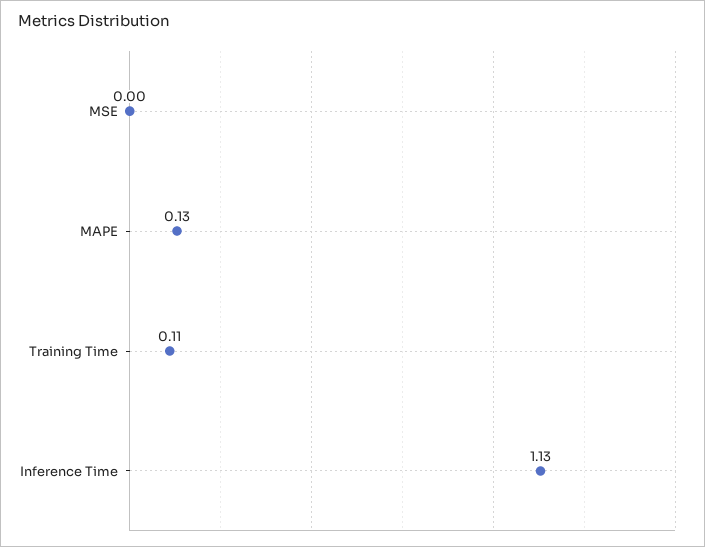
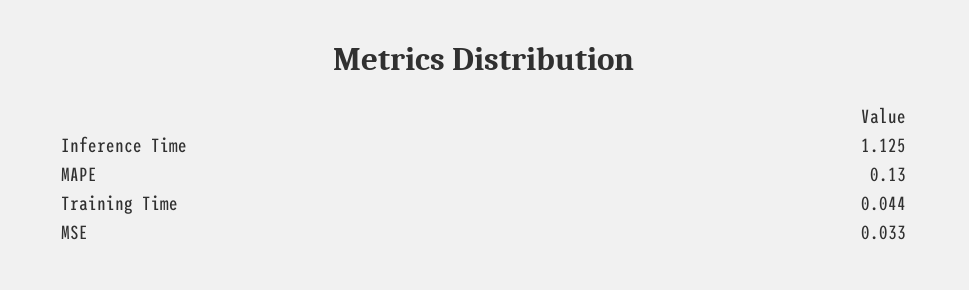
  {
-   "MSE": 0,
+   "MSE": 0.033,
    "MAPE": 0.13,
-   "Training Time": 0.11,
+   "Training Time": 0.044,
    "Inference Time": 1.125
  }

